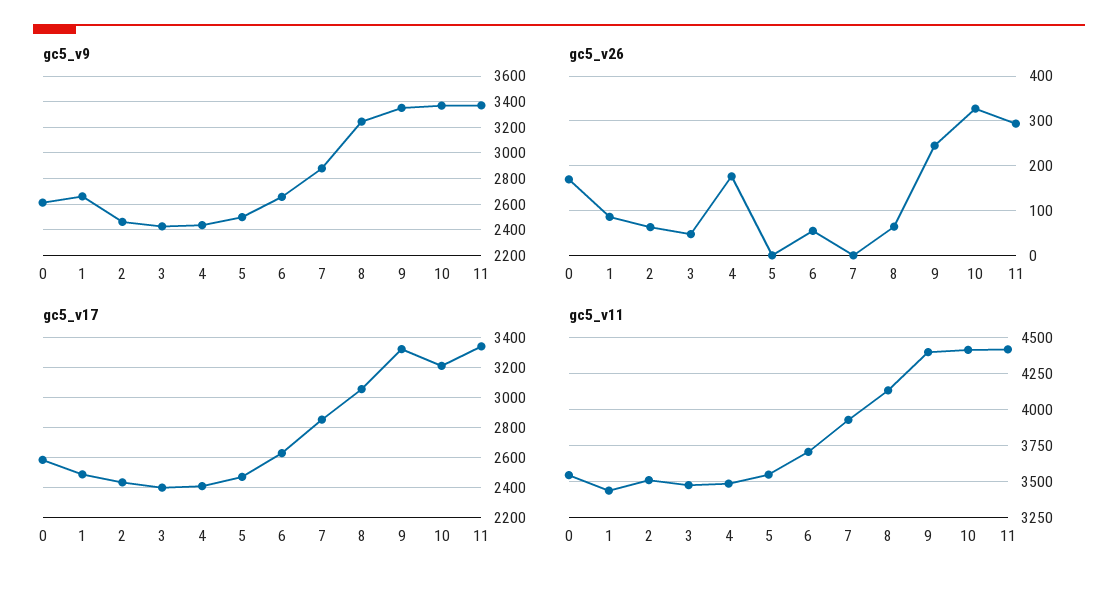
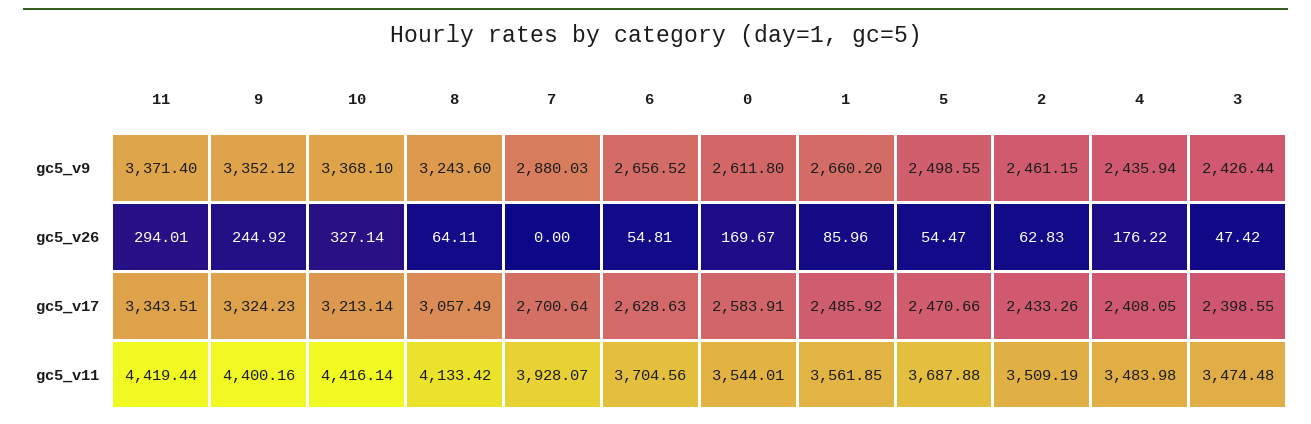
  {
    "gc5_v9": {
      "0": 2611.8,
      "1": 2660.2,
      "2": 2461.15,
      "3": 2426.44,
      "4": 2435.94,
      "5": 2498.55,
      "6": 2656.52,
      "7": 2880.03,
      "8": 3243.6,
      "9": 3352.12,
      "10": 3368.1,
      "11": 3371.4
    },
    "gc5_v26": {
      "0": 169.67,
      "1": 85.96,
      "2": 62.83,
      "3": 47.42,
      "4": 176.22,
-     "5": 0,
+     "5": 54.47,
      "6": 54.81,
      "7": 0,
      "8": 64.11,
      "9": 244.92,
      "10": 327.14,
      "11": 294.01
    },
    "gc5_v17": {
      "0": 2583.91,
      "1": 2485.92,
      "2": 2433.26,
      "3": 2398.55,
      "4": 2408.05,
      "5": 2470.66,
      "6": 2628.63,
-     "7": 2850,
+     "7": 2700.64,
      "8": 3057.49,
      "9": 3324.23,
      "10": 3213.14,
      "11": 3343.51
    },
    "gc5_v11": {
      "0": 3544.01,
-     "1": 3450,
+     "1": 3561.85,
      "2": 3509.19,
      "3": 3474.48,
      "4": 3483.98,
-     "5": 3550,
+     "5": 3687.88,
      "6": 3704.56,
      "7": 3928.07,
      "8": 4133.42,
      "9": 4400.16,
      "10": 4416.14,
      "11": 4419.44
    }
  }

